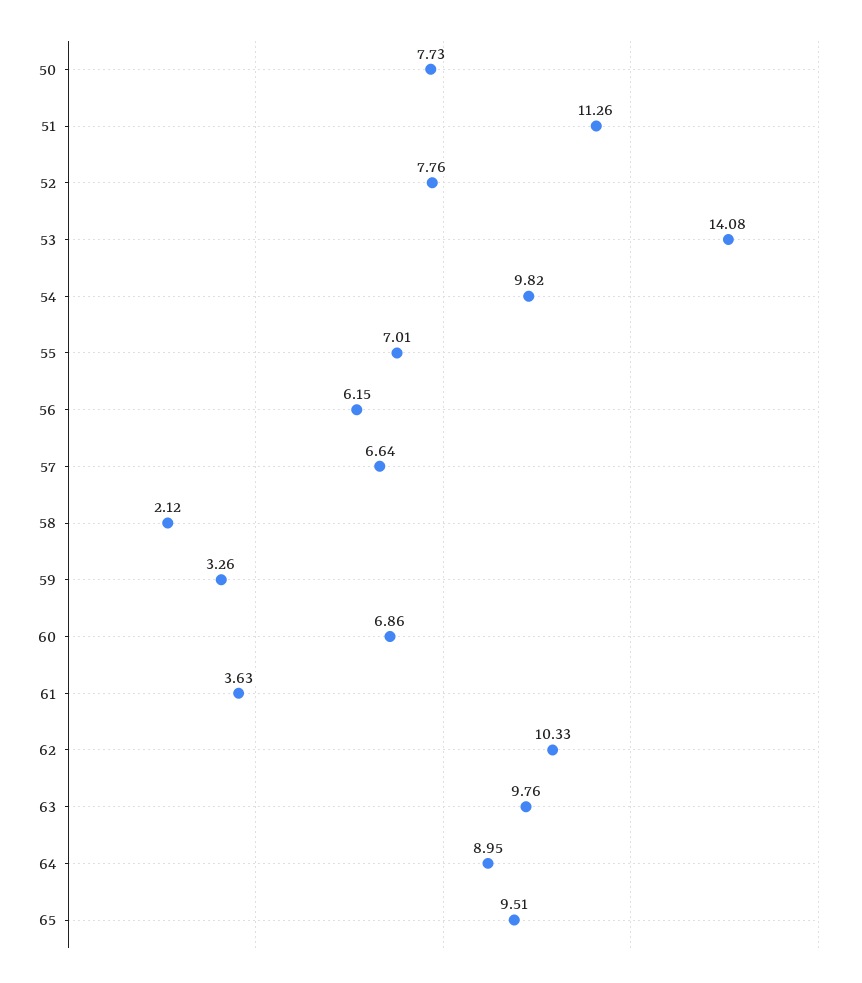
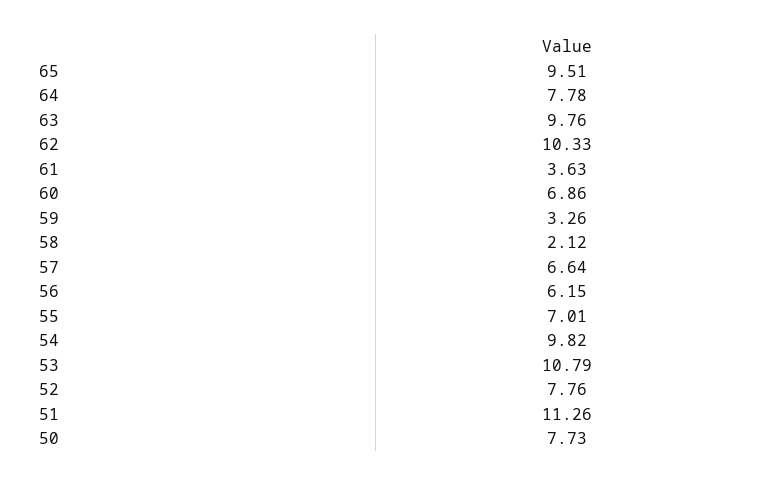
  {
    "50": 7.73,
    "51": 11.26,
    "52": 7.76,
-   "53": 14.08,
+   "53": 10.79,
    "54": 9.82,
    "55": 7.01,
    "56": 6.15,
    "57": 6.64,
    "58": 2.12,
    "59": 3.26,
    "60": 6.86,
    "61": 3.63,
    "62": 10.33,
    "63": 9.76,
-   "64": 8.95,
+   "64": 7.78,
    "65": 9.51
  }

